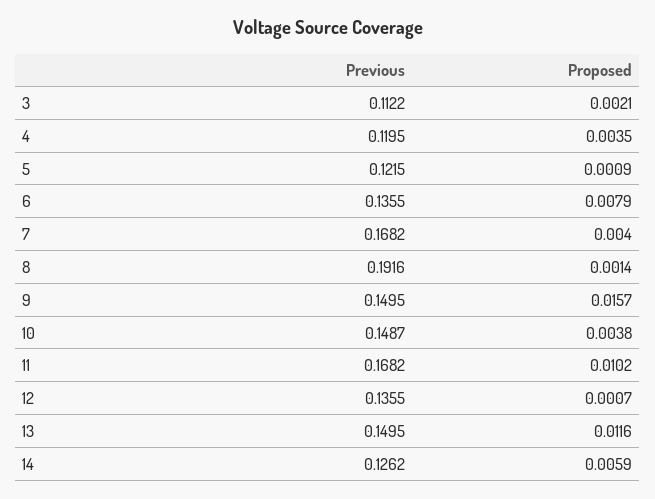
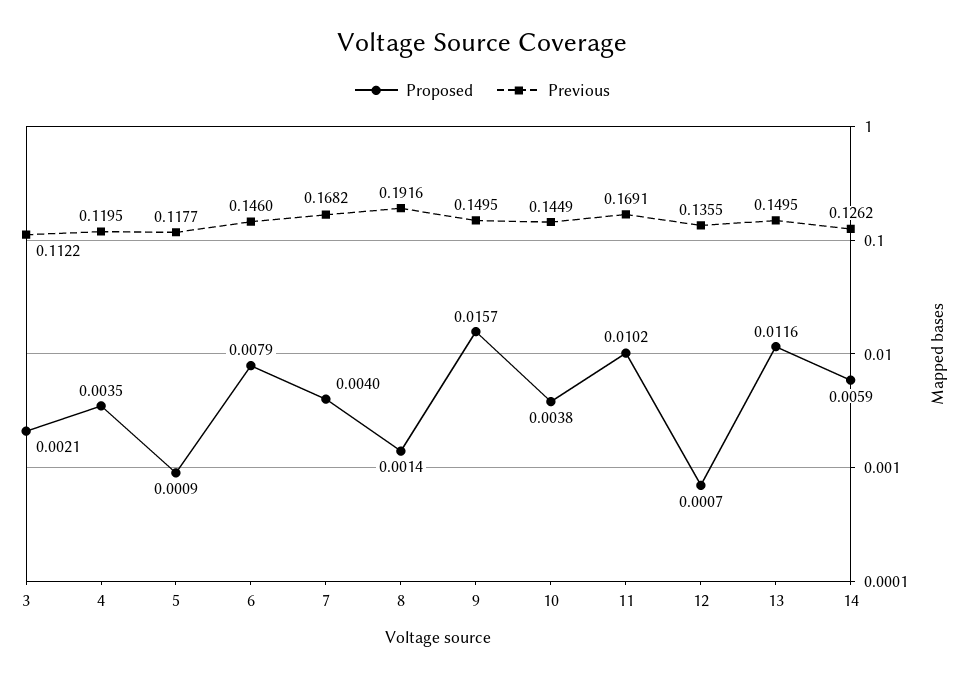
  {
    "Previous": {
      "3": 0.1122,
      "4": 0.1195,
-     "5": 0.1215,
+     "5": 0.1177,
-     "6": 0.1355,
+     "6": 0.146,
      "7": 0.1682,
      "8": 0.1916,
      "9": 0.1495,
-     "10": 0.1487,
+     "10": 0.1449,
-     "11": 0.1682,
+     "11": 0.1691,
      "12": 0.1355,
      "13": 0.1495,
      "14": 0.1262
    },
    "Proposed": {
      "3": 0.0021,
      "4": 0.0035,
      "5": 0.0009,
      "6": 0.0079,
      "7": 0.004,
      "8": 0.0014,
      "9": 0.0157,
      "10": 0.0038,
      "11": 0.0102,
      "12": 0.0007,
      "13": 0.0116,
      "14": 0.0059
    }
  }

